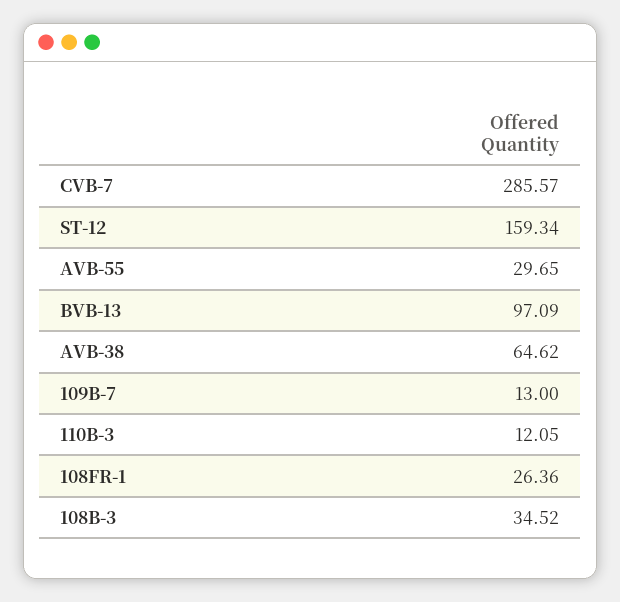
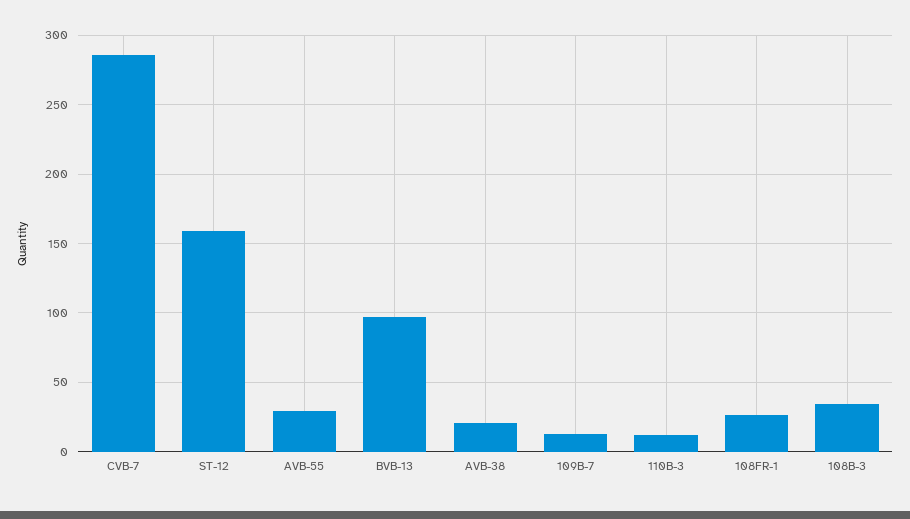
  {
    "CVB-7": 285.57,
    "ST-12": 159.34,
    "AVB-55": 29.65,
    "BVB-13": 97.09,
-   "AVB-38": 64.62,
+   "AVB-38": 20,
    "109B-7": 13,
    "110B-3": 12.05,
    "108FR-1": 26.36,
    "108B-3": 34.52
  }

